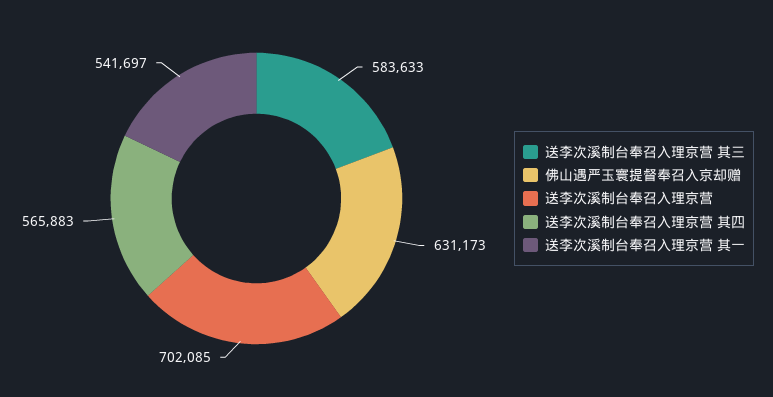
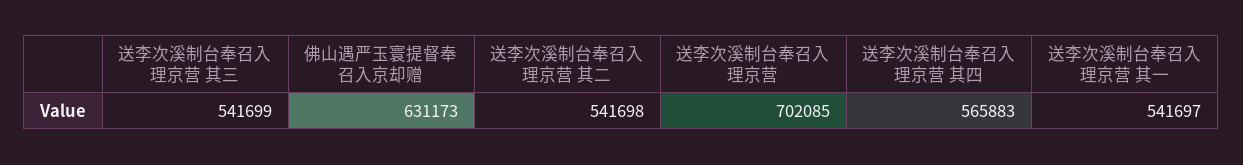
  {
-   "送李次溪制台奉召入理京营 其三": 583633,
+   "送李次溪制台奉召入理京营 其三": 541699,
    "佛山遇严玉寰提督奉召入京却赠": 631173,
    "送李次溪制台奉召入理京营": 702085,
    "送李次溪制台奉召入理京营 其四": 565883,
-   "送李次溪制台奉召入理京营 其一": 541697
+   "送李次溪制台奉召入理京营 其一": 541697,
+   "送李次溪制台奉召入理京营 其二": 541698
  }

